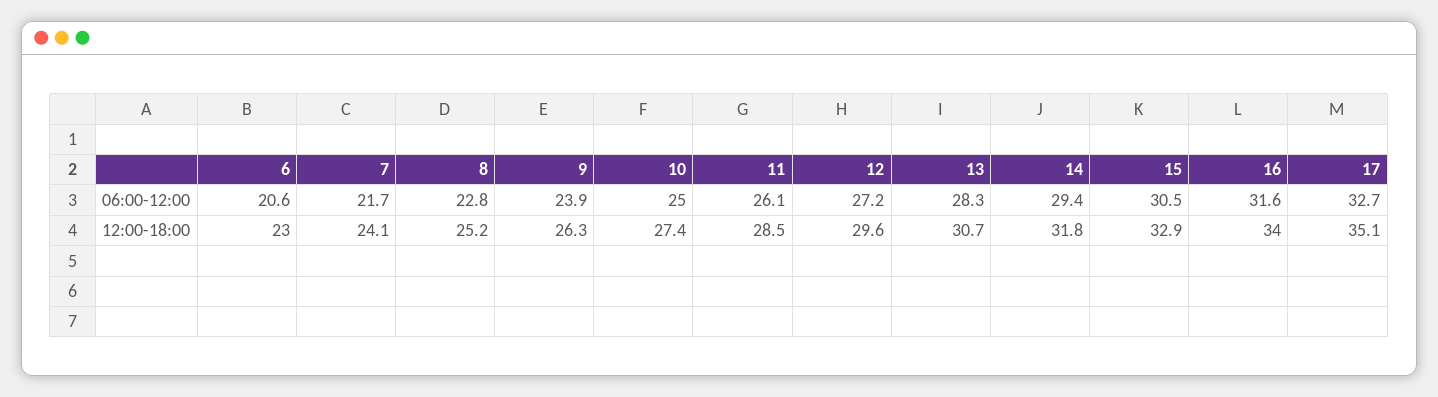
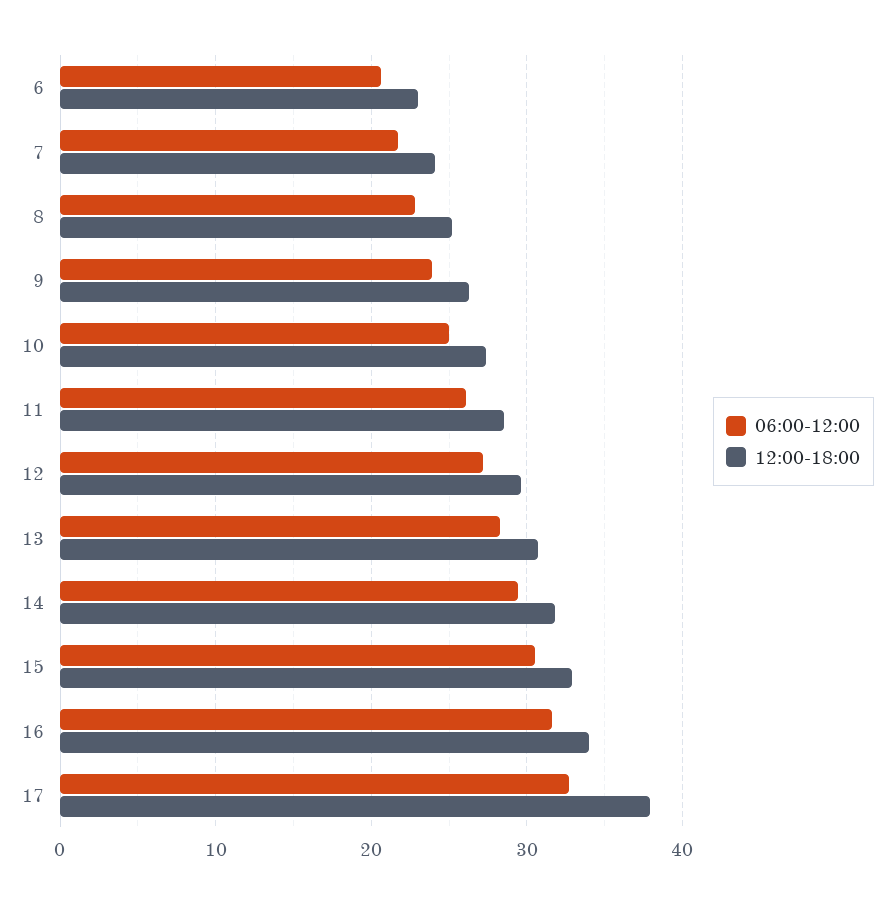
  {
    "06:00-12:00": {
      "6": 20.6,
      "7": 21.7,
      "8": 22.8,
      "9": 23.9,
      "10": 25,
      "11": 26.1,
      "12": 27.2,
      "13": 28.3,
      "14": 29.4,
      "15": 30.5,
      "16": 31.6,
      "17": 32.7
    },
    "12:00-18:00": {
      "6": 23,
      "7": 24.1,
      "8": 25.2,
      "9": 26.3,
      "10": 27.4,
      "11": 28.5,
      "12": 29.6,
      "13": 30.7,
      "14": 31.8,
      "15": 32.9,
      "16": 34,
-     "17": 35.1
+     "17": 38
    }
  }

